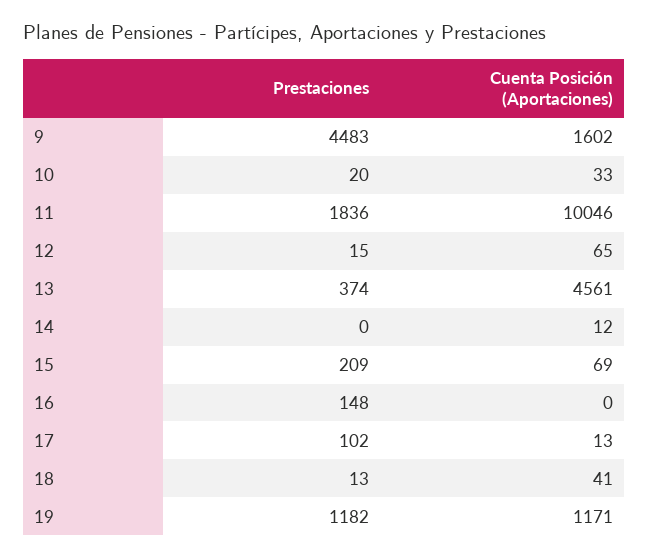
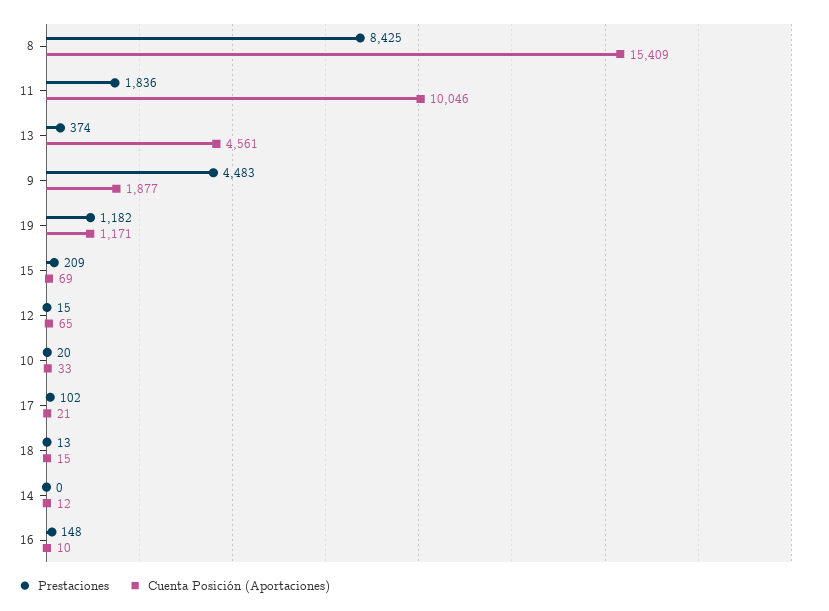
  {
    "Prestaciones": {
      "9": 4483,
      "10": 20,
      "11": 1836,
      "12": 15,
      "13": 374,
      "14": 0,
      "15": 209,
      "16": 148,
      "17": 102,
      "18": 13,
-     "19": 1182
+     "19": 1182,
+     "8": 8425
    },
    "Cuenta Posición (Aportaciones)": {
-     "9": 1602,
+     "9": 1877,
      "10": 33,
      "11": 10046,
      "12": 65,
      "13": 4561,
      "14": 12,
      "15": 69,
-     "16": 0,
+     "16": 10,
-     "17": 13,
+     "17": 21,
-     "18": 41,
+     "18": 15,
-     "19": 1171
+     "19": 1171,
+     "8": 15409
    }
  }

